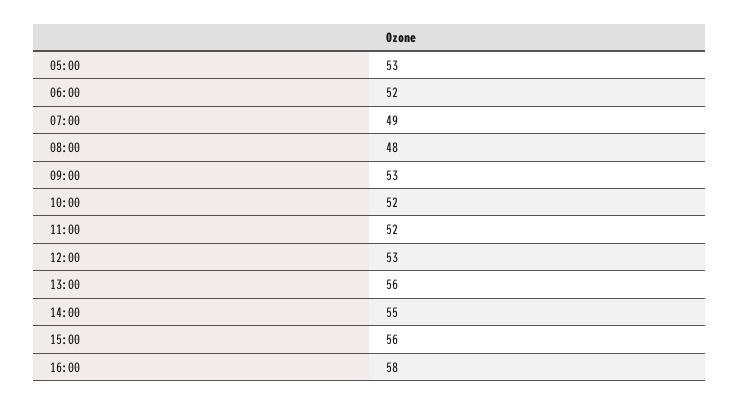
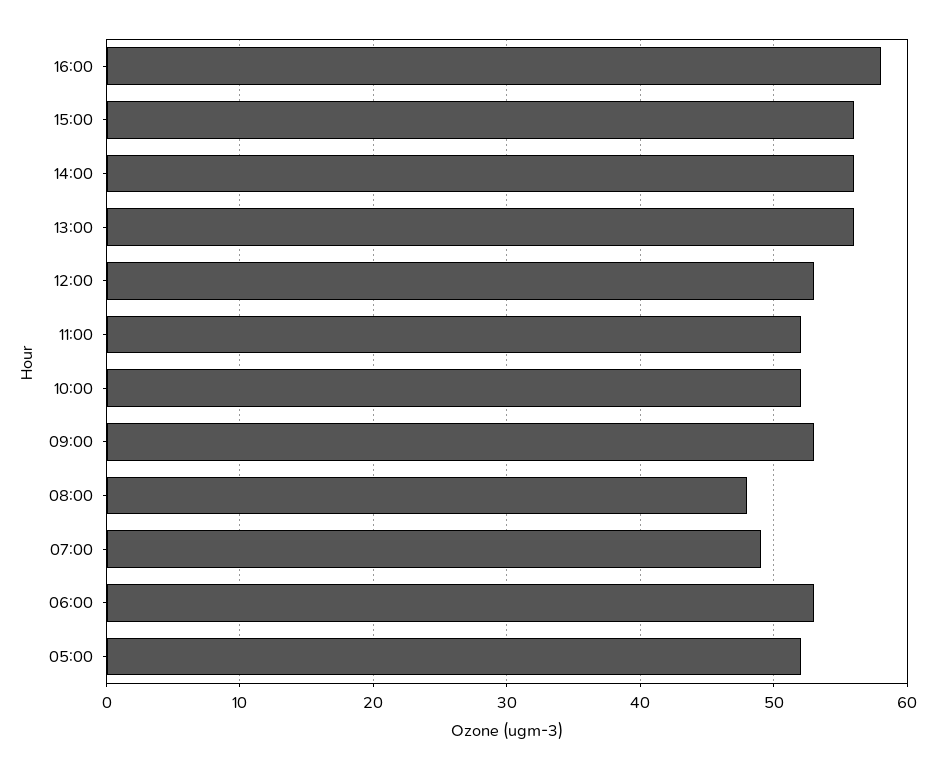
  {
-   "05:00": 53,
+   "05:00": 52,
-   "06:00": 52,
+   "06:00": 53,
    "07:00": 49,
    "08:00": 48,
    "09:00": 53,
    "10:00": 52,
    "11:00": 52,
    "12:00": 53,
    "13:00": 56,
-   "14:00": 55,
+   "14:00": 56,
    "15:00": 56,
    "16:00": 58
  }

